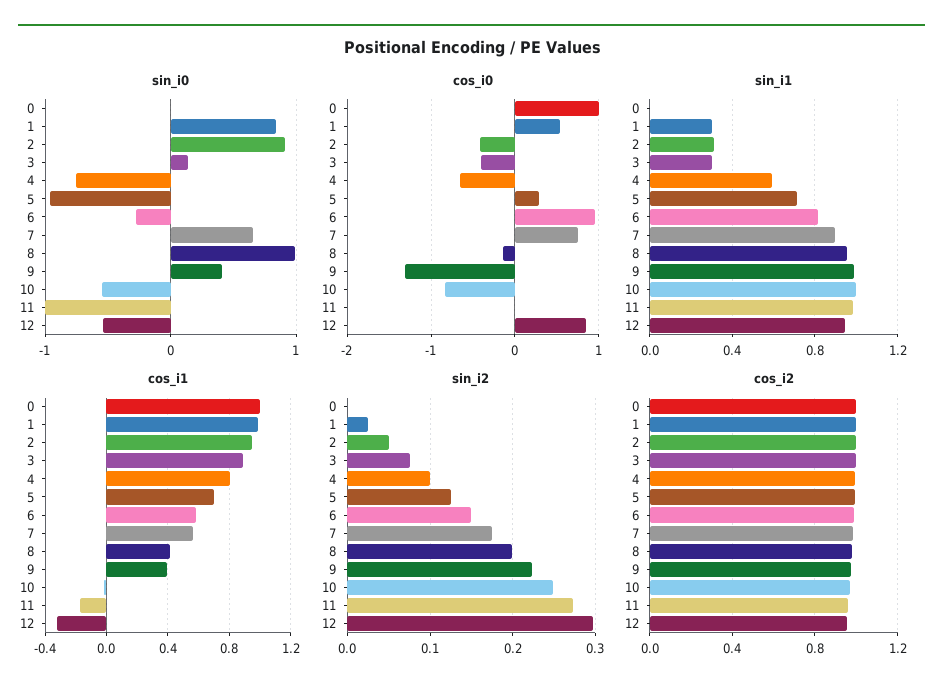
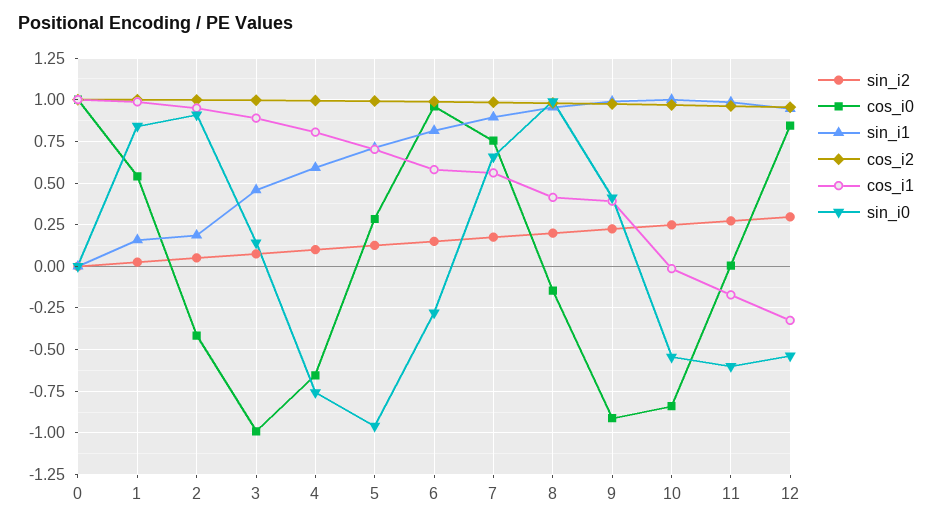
  {
    "sin_i0": {
      "0": 0,
      "1": 0.85,
      "2": 0.9,
      "3": 0.15,
      "4": -0.75,
      "5": -0.95,
      "6": -0.3,
      "7": 0.65,
      "8": 1,
      "9": 0.4,
      "10": -0.55,
-     "11": -1,
+     "11": -0.6,
      "12": -0.55
    },
    "cos_i0": {
      "0": 1,
      "1": 0.55,
      "2": -0.4,
-     "3": -0.4,
+     "3": -1,
      "4": -0.65,
      "5": 0.3,
      "6": 0.95,
      "7": 0.75,
      "8": -0.15,
-     "9": -1.3,
+     "9": -0.9,
      "10": -0.85,
      "11": 0,
      "12": 0.85
    },
    "sin_i1": {
      "0": 0,
-     "1": 0.3,
+     "1": 0.15,
-     "2": 0.3,
+     "2": 0.2,
-     "3": 0.3,
+     "3": 0.45,
      "4": 0.6,
      "5": 0.7,
      "6": 0.8,
      "7": 0.9,
      "8": 0.95,
      "9": 1,
      "10": 1,
      "11": 1,
      "12": 0.95
    },
    "cos_i1": {
      "0": 1,
      "1": 1,
      "2": 0.95,
      "3": 0.9,
      "4": 0.8,
      "5": 0.7,
      "6": 0.6,
      "7": 0.55,
      "8": 0.4,
      "9": 0.4,
      "10": 0,
      "11": -0.15,
      "12": -0.35
    },
    "sin_i2": {
      "0": 0,
      "1": 0.03,
      "2": 0.05,
      "3": 0.08,
      "4": 0.1,
      "5": 0.13,
      "6": 0.15,
      "7": 0.17,
      "8": 0.2,
      "9": 0.22,
      "10": 0.25,
      "11": 0.27,
      "12": 0.3
    },
    "cos_i2": {
      "0": 1,
      "1": 1,
      "2": 1,
      "3": 1,
      "4": 1,
      "5": 1,
      "6": 1,
      "7": 1,
      "8": 1,
      "9": 0.95,
      "10": 0.95,
      "11": 0.95,
      "12": 0.95
    }
  }

